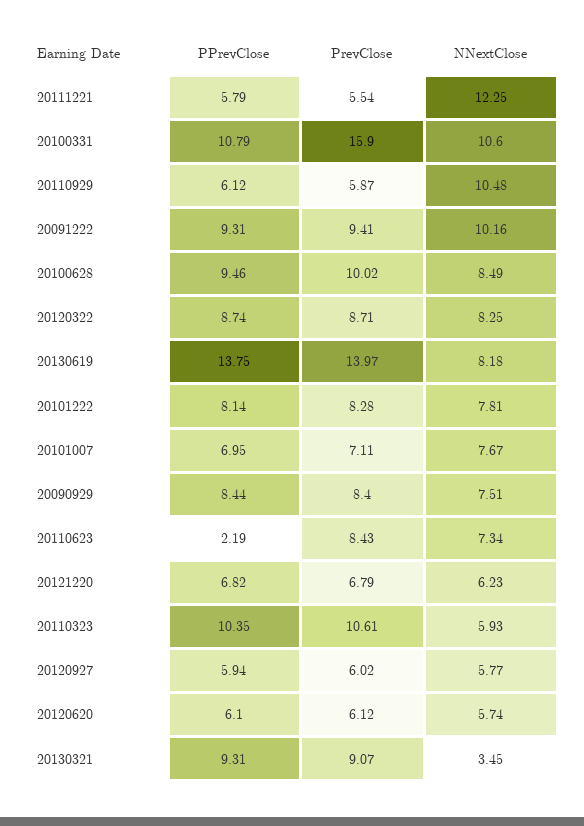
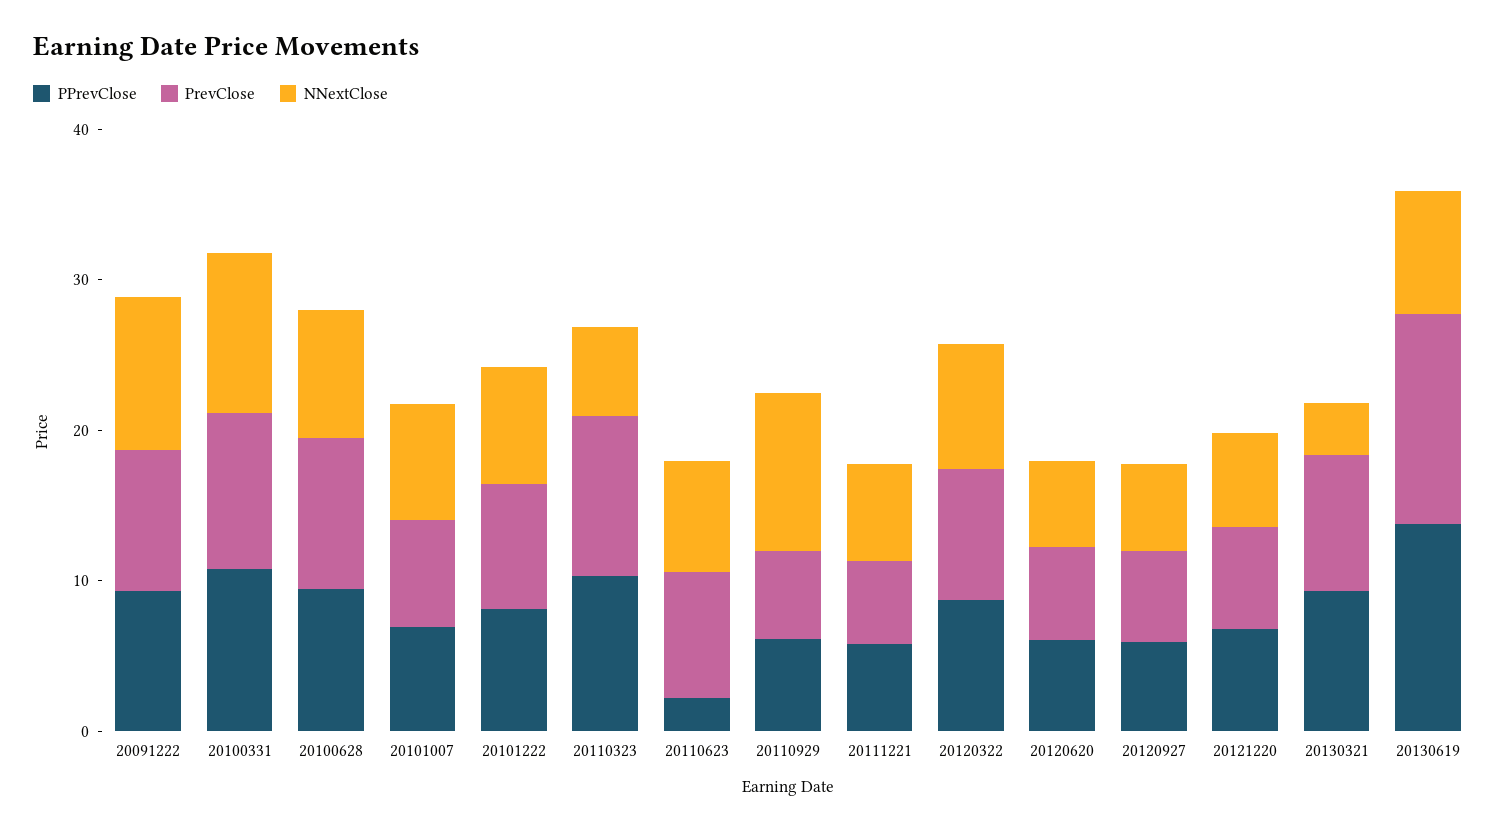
  {
    "PPrevClose": {
      "20111221": 5.79,
      "20100331": 10.79,
      "20110929": 6.12,
      "20091222": 9.31,
      "20100628": 9.46,
      "20120322": 8.74,
      "20130619": 13.75,
      "20101222": 8.14,
      "20101007": 6.95,
-     "20090929": 8.44,
      "20110623": 2.19,
      "20121220": 6.82,
      "20110323": 10.35,
      "20120927": 5.94,
      "20120620": 6.1,
      "20130321": 9.31
    },
    "PrevClose": {
      "20111221": 5.54,
-     "20100331": 15.9,
+     "20100331": 10,
      "20110929": 5.87,
      "20091222": 9.41,
      "20100628": 10.02,
      "20120322": 8.71,
      "20130619": 13.97,
      "20101222": 8.28,
      "20101007": 7.11,
-     "20090929": 8.4,
      "20110623": 8.43,
      "20121220": 6.79,
      "20110323": 10.61,
      "20120927": 6.02,
      "20120620": 6.12,
      "20130321": 9.07
    },
    "NNextClose": {
-     "20111221": 12.25,
+     "20111221": 6,
      "20100331": 10.6,
      "20110929": 10.48,
      "20091222": 10.16,
      "20100628": 8.49,
      "20120322": 8.25,
      "20130619": 8.18,
      "20101222": 7.81,
      "20101007": 7.67,
-     "20090929": 7.51,
      "20110623": 7.34,
      "20121220": 6.23,
      "20110323": 5.93,
      "20120927": 5.77,
      "20120620": 5.74,
      "20130321": 3.45
    }
  }

